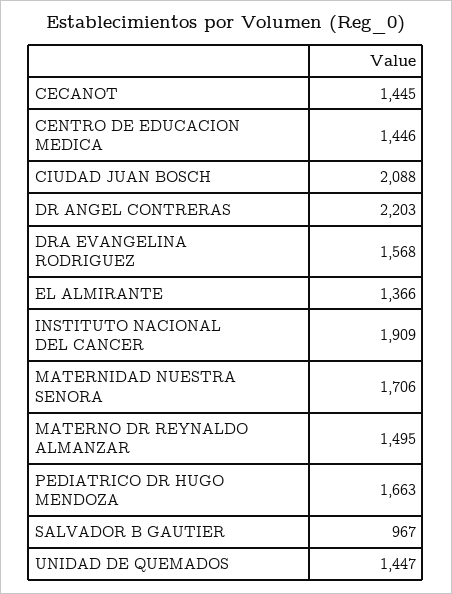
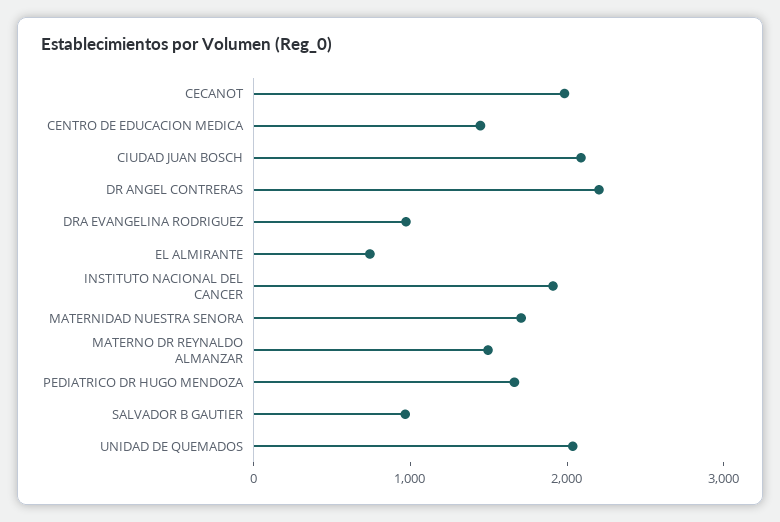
  {
-   "CECANOT": 1445,
+   "CECANOT": 2000,
    "CENTRO DE EDUCACION MEDICA": 1446,
    "CIUDAD JUAN BOSCH": 2088,
    "DR ANGEL CONTRERAS": 2203,
-   "DRA EVANGELINA RODRIGUEZ": 1568,
+   "DRA EVANGELINA RODRIGUEZ": 1000,
-   "EL ALMIRANTE": 1366,
+   "EL ALMIRANTE": 800,
    "INSTITUTO NACIONAL DEL CANCER": 1909,
    "MATERNIDAD NUESTRA SENORA": 1706,
    "MATERNO DR REYNALDO ALMANZAR": 1495,
    "PEDIATRICO DR HUGO MENDOZA": 1663,
    "SALVADOR B GAUTIER": 967,
-   "UNIDAD DE QUEMADOS": 1447
+   "UNIDAD DE QUEMADOS": 2000
  }

